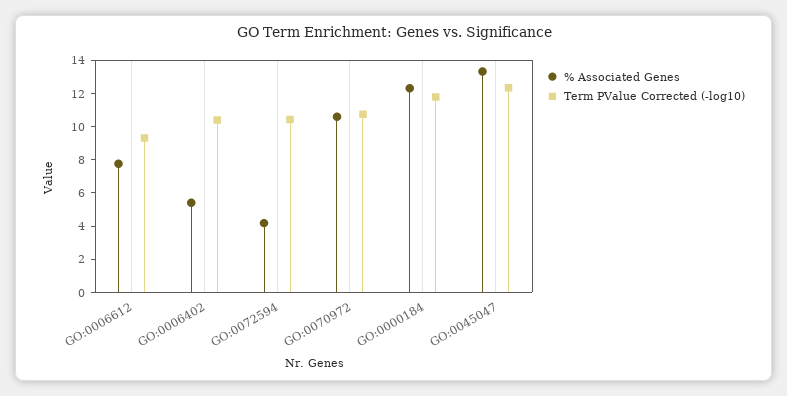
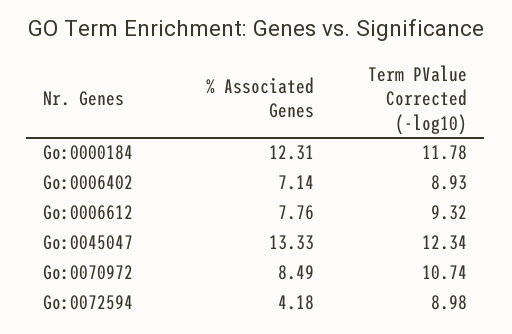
  {
    "% Associated Genes": {
      "GO:0006612": 7.76,
-     "GO:0006402": 5.5,
+     "GO:0006402": 7.14,
      "GO:0072594": 4.18,
-     "GO:0070972": 10.5,
+     "GO:0070972": 8.49,
      "GO:0000184": 12.31,
      "GO:0045047": 13.33
    },
    "Term PValue Corrected (-log10)": {
      "GO:0006612": 9.32,
-     "GO:0006402": 10.5,
+     "GO:0006402": 8.93,
-     "GO:0072594": 10.5,
+     "GO:0072594": 8.98,
      "GO:0070972": 10.74,
      "GO:0000184": 11.78,
      "GO:0045047": 12.34
    }
  }

